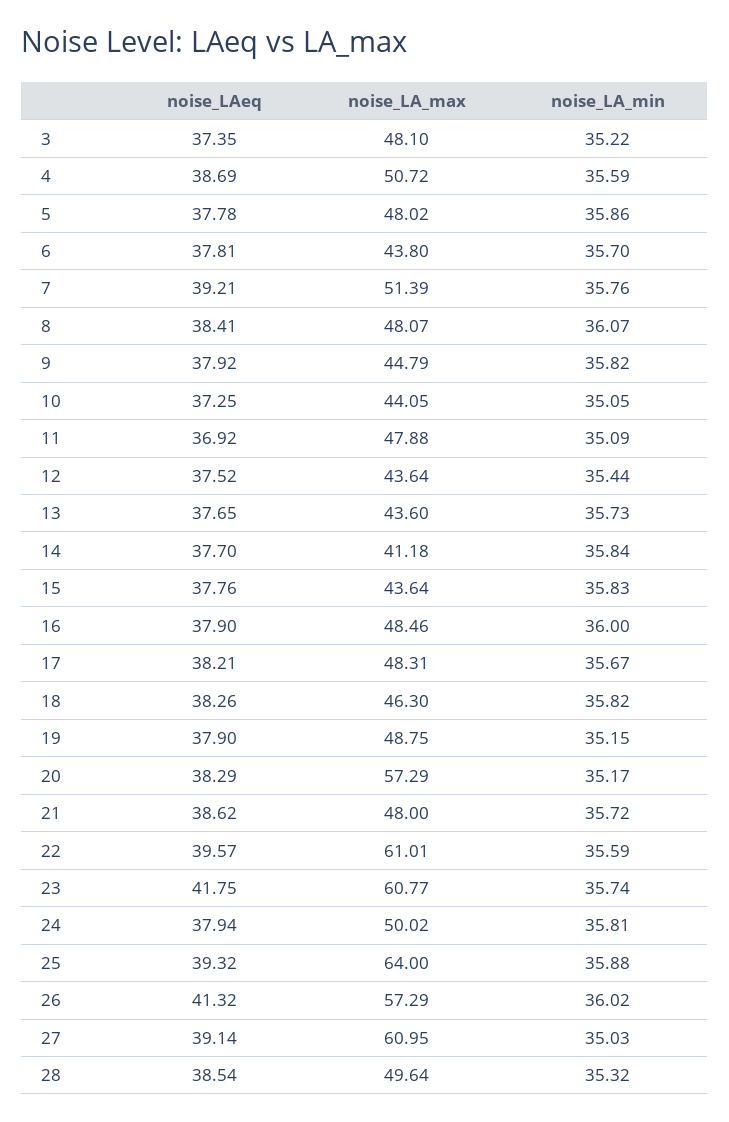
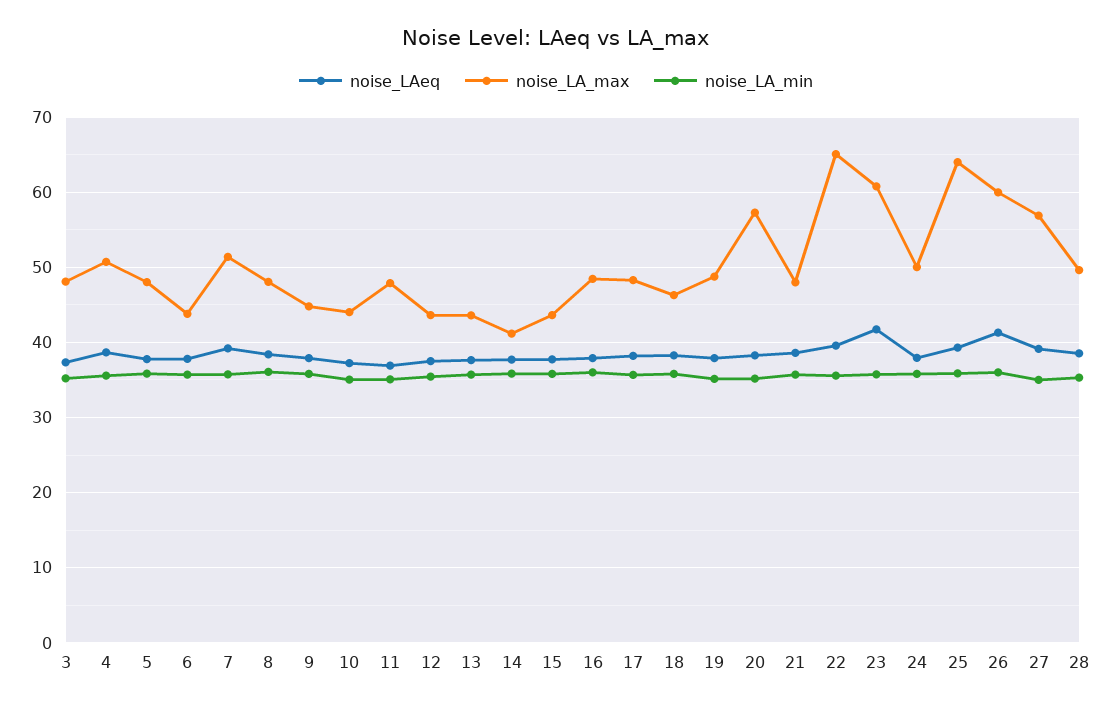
  {
    "noise_LAeq": {
      "3": 37.35,
      "4": 38.69,
      "5": 37.78,
      "6": 37.81,
      "7": 39.21,
      "8": 38.41,
      "9": 37.92,
      "10": 37.25,
      "11": 36.92,
      "12": 37.52,
      "13": 37.65,
      "14": 37.7,
      "15": 37.76,
      "16": 37.9,
      "17": 38.21,
      "18": 38.26,
      "19": 37.9,
      "20": 38.29,
      "21": 38.62,
      "22": 39.57,
      "23": 41.75,
      "24": 37.94,
      "25": 39.32,
      "26": 41.32,
      "27": 39.14,
      "28": 38.54
    },
    "noise_LA_max": {
      "3": 48.1,
      "4": 50.72,
      "5": 48.02,
      "6": 43.8,
      "7": 51.39,
      "8": 48.07,
      "9": 44.79,
      "10": 44.05,
      "11": 47.88,
      "12": 43.64,
      "13": 43.6,
      "14": 41.18,
      "15": 43.64,
      "16": 48.46,
      "17": 48.31,
      "18": 46.3,
      "19": 48.75,
      "20": 57.29,
      "21": 48,
-     "22": 61.01,
+     "22": 65,
      "23": 60.77,
      "24": 50.02,
      "25": 64,
-     "26": 57.29,
+     "26": 60,
-     "27": 60.95,
+     "27": 57,
      "28": 49.64
    },
    "noise_LA_min": {
      "3": 35.22,
      "4": 35.59,
      "5": 35.86,
      "6": 35.7,
      "7": 35.76,
      "8": 36.07,
      "9": 35.82,
      "10": 35.05,
      "11": 35.09,
      "12": 35.44,
      "13": 35.73,
      "14": 35.84,
      "15": 35.83,
      "16": 36,
      "17": 35.67,
      "18": 35.82,
      "19": 35.15,
      "20": 35.17,
      "21": 35.72,
      "22": 35.59,
      "23": 35.74,
      "24": 35.81,
      "25": 35.88,
      "26": 36.02,
      "27": 35.03,
      "28": 35.32
    }
  }

